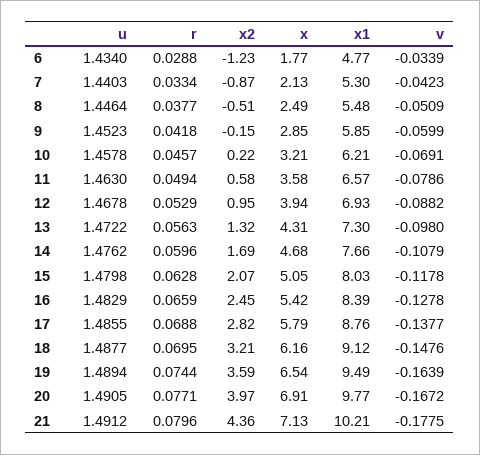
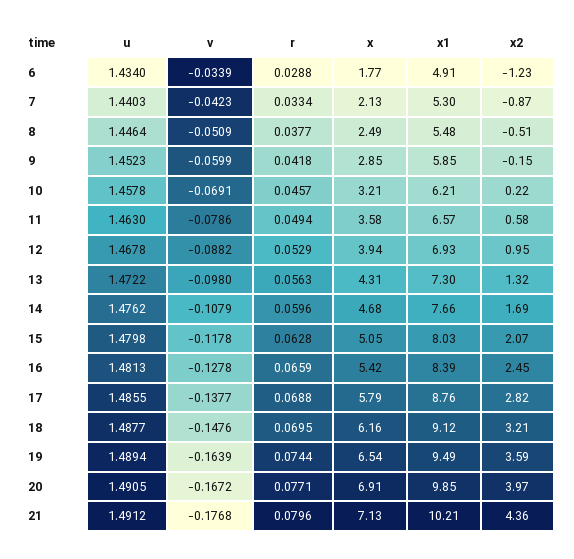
  {
    "u": {
      "6": 1.434,
      "7": 1.4403,
      "8": 1.4464,
      "9": 1.4523,
      "10": 1.4578,
      "11": 1.463,
      "12": 1.4678,
      "13": 1.4722,
      "14": 1.4762,
      "15": 1.4798,
-     "16": 1.4829,
+     "16": 1.4813,
      "17": 1.4855,
      "18": 1.4877,
      "19": 1.4894,
      "20": 1.4905,
      "21": 1.4912
    },
    "r": {
      "6": 0.0288,
      "7": 0.0334,
      "8": 0.0377,
      "9": 0.0418,
      "10": 0.0457,
      "11": 0.0494,
      "12": 0.0529,
      "13": 0.0563,
      "14": 0.0596,
      "15": 0.0628,
      "16": 0.0659,
      "17": 0.0688,
      "18": 0.0695,
      "19": 0.0744,
      "20": 0.0771,
      "21": 0.0796
    },
    "x2": {
      "6": -1.23,
      "7": -0.87,
      "8": -0.51,
      "9": -0.15,
      "10": 0.22,
      "11": 0.58,
      "12": 0.95,
      "13": 1.32,
      "14": 1.69,
      "15": 2.07,
      "16": 2.45,
      "17": 2.82,
      "18": 3.21,
      "19": 3.59,
      "20": 3.97,
      "21": 4.36
    },
    "x": {
      "6": 1.77,
      "7": 2.13,
      "8": 2.49,
      "9": 2.85,
      "10": 3.21,
      "11": 3.58,
      "12": 3.94,
      "13": 4.31,
      "14": 4.68,
      "15": 5.05,
      "16": 5.42,
      "17": 5.79,
      "18": 6.16,
      "19": 6.54,
      "20": 6.91,
      "21": 7.13
    },
    "x1": {
-     "6": 4.77,
+     "6": 4.91,
      "7": 5.3,
      "8": 5.48,
      "9": 5.85,
      "10": 6.21,
      "11": 6.57,
      "12": 6.93,
      "13": 7.3,
      "14": 7.66,
      "15": 8.03,
      "16": 8.39,
      "17": 8.76,
      "18": 9.12,
      "19": 9.49,
-     "20": 9.77,
+     "20": 9.85,
      "21": 10.21
    },
    "v": {
      "6": -0.0339,
      "7": -0.0423,
      "8": -0.0509,
      "9": -0.0599,
      "10": -0.0691,
      "11": -0.0786,
      "12": -0.0882,
      "13": -0.098,
      "14": -0.1079,
      "15": -0.1178,
      "16": -0.1278,
      "17": -0.1377,
      "18": -0.1476,
      "19": -0.1639,
      "20": -0.1672,
-     "21": -0.1775
+     "21": -0.1768
    }
  }

